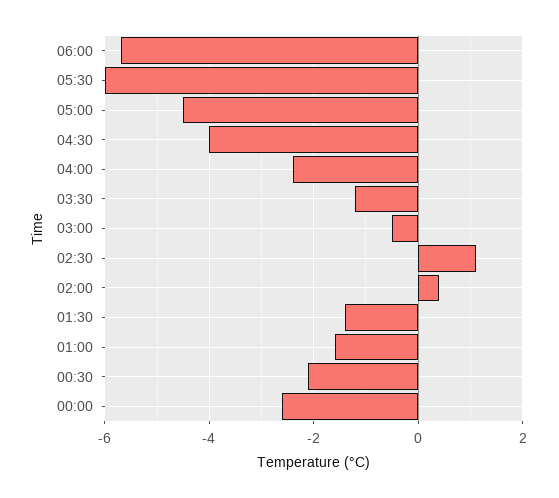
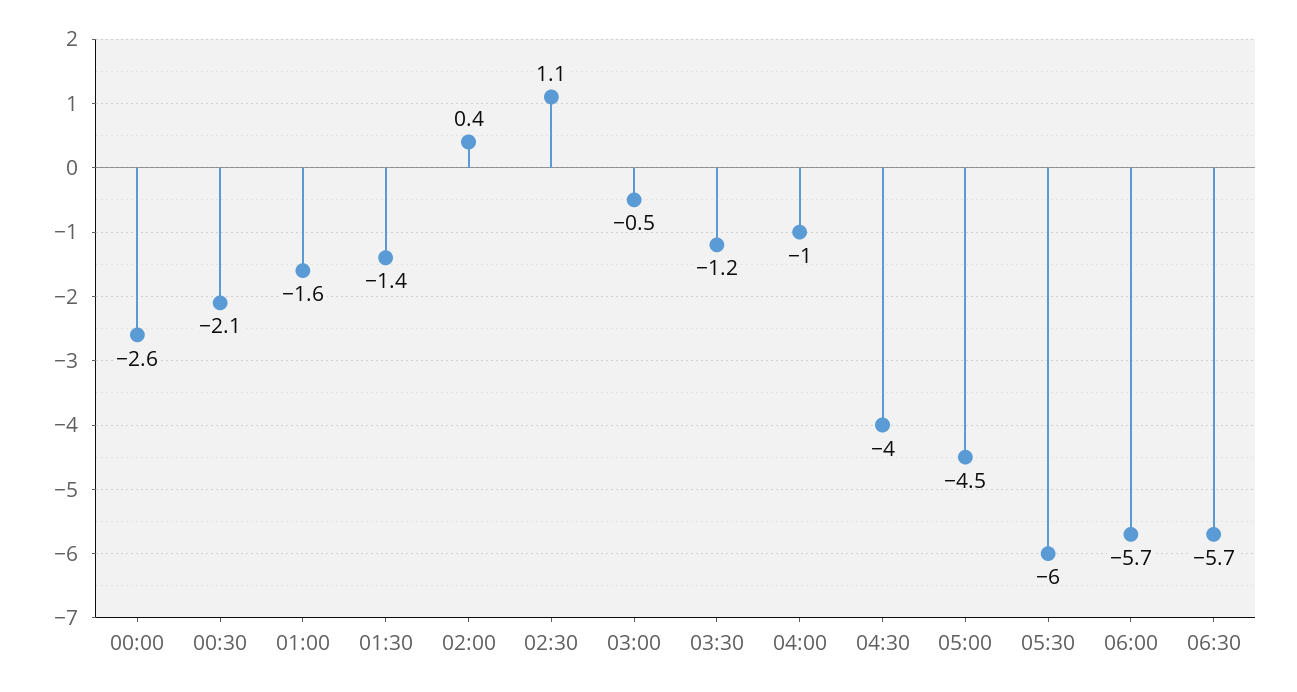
  {
    "06:00": -5.7,
    "05:30": -6,
    "05:00": -4.5,
    "04:30": -4,
-   "04:00": -2.5,
+   "04:00": -1,
    "03:30": -1.2,
    "03:00": -0.5,
    "02:30": 1.1,
    "02:00": 0.4,
    "01:30": -1.4,
    "01:00": -1.6,
    "00:30": -2.1,
-   "00:00": -2.6
+   "00:00": -2.6,
+   "06:30": -5.7
  }

